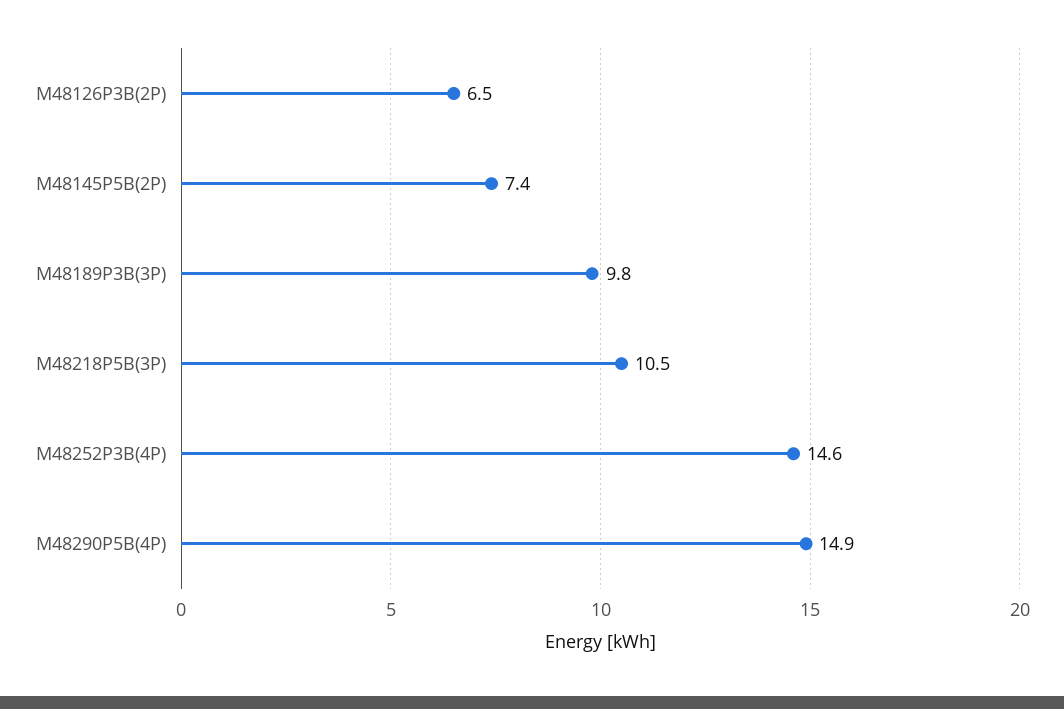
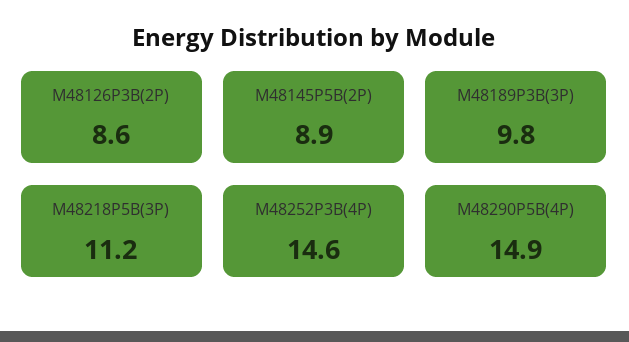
  {
-   "M48126P3B(2P)": 6.5,
+   "M48126P3B(2P)": 8.6,
-   "M48145P5B(2P)": 7.4,
+   "M48145P5B(2P)": 8.9,
    "M48189P3B(3P)": 9.8,
-   "M48218P5B(3P)": 10.5,
+   "M48218P5B(3P)": 11.2,
    "M48252P3B(4P)": 14.6,
    "M48290P5B(4P)": 14.9
  }

